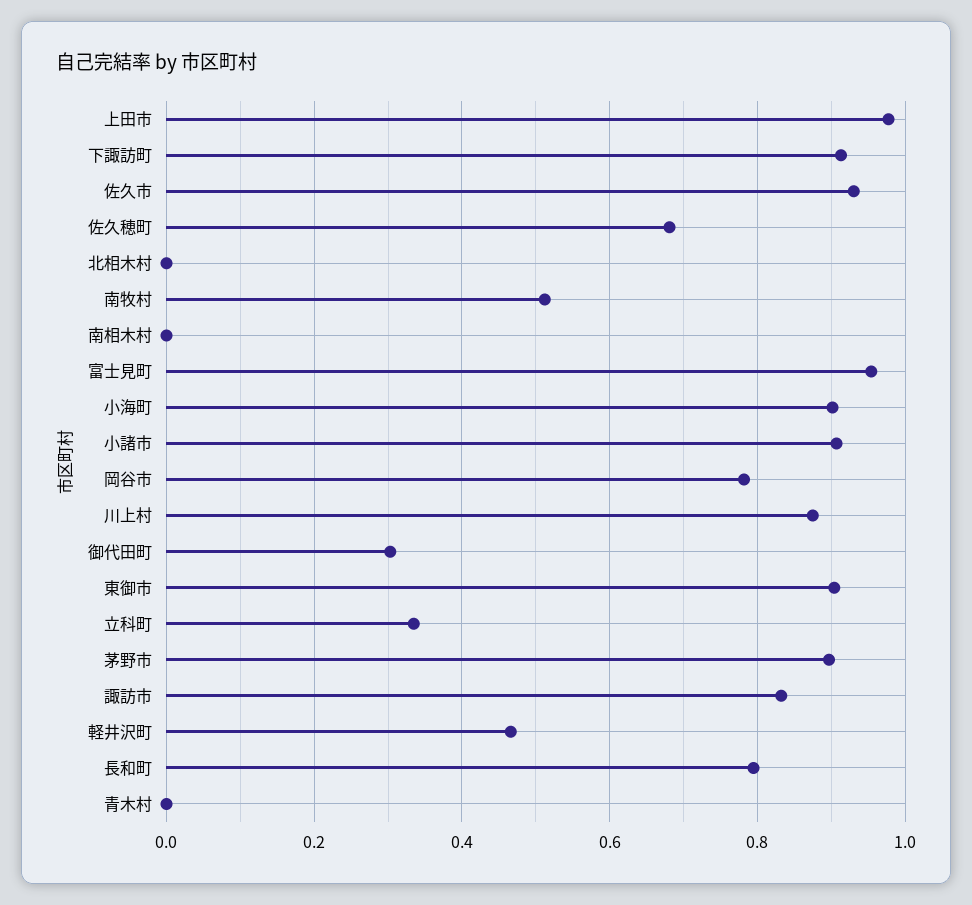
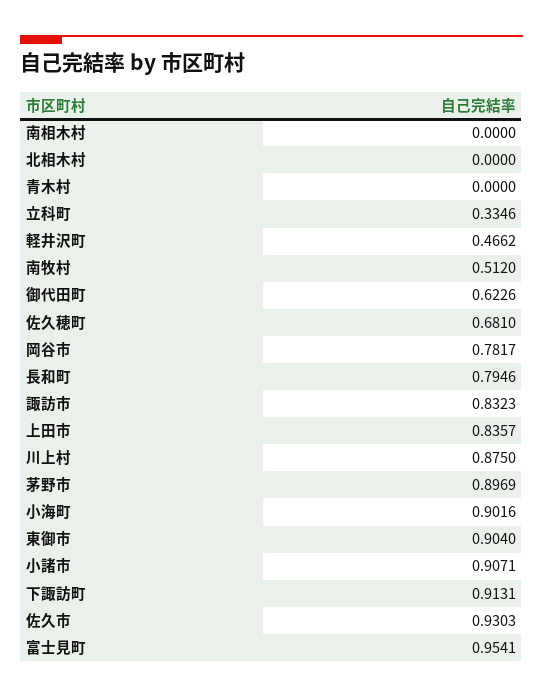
  {
-   "上田市": 0.98,
+   "上田市": 0.8357,
    "下諏訪町": 0.9131,
    "佐久市": 0.9303,
    "佐久穂町": 0.681,
    "北相木村": 0,
    "南牧村": 0.512,
    "南相木村": 0,
    "富士見町": 0.9541,
    "小海町": 0.9016,
    "小諸市": 0.9071,
    "岡谷市": 0.7817,
    "川上村": 0.875,
-   "御代田町": 0.3,
+   "御代田町": 0.6226,
    "東御市": 0.904,
    "立科町": 0.3346,
    "茅野市": 0.8969,
    "諏訪市": 0.8323,
    "軽井沢町": 0.4662,
    "長和町": 0.7946,
    "青木村": 0
  }

